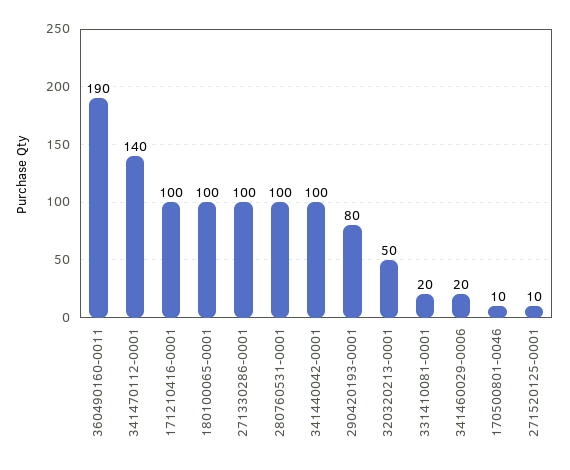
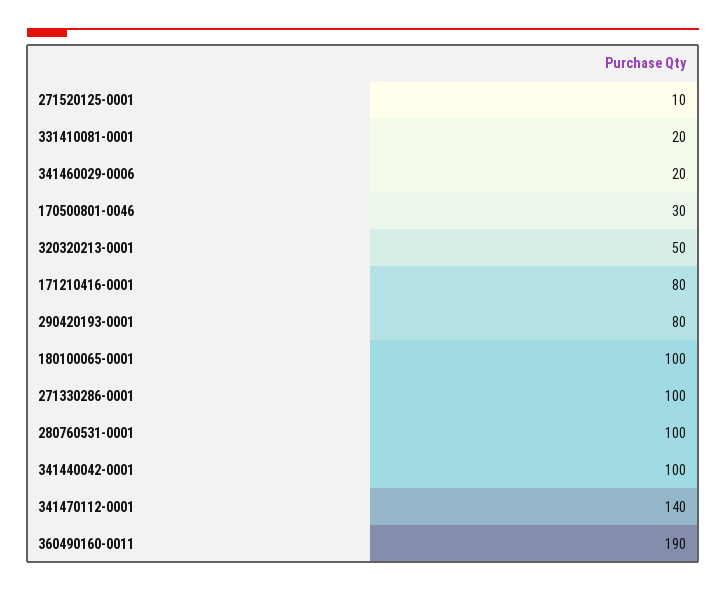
  {
    "360490160-0011": 190,
    "341470112-0001": 140,
-   "171210416-0001": 100,
+   "171210416-0001": 80,
    "180100065-0001": 100,
    "271330286-0001": 100,
    "280760531-0001": 100,
    "341440042-0001": 100,
    "290420193-0001": 80,
    "320320213-0001": 50,
    "331410081-0001": 20,
    "341460029-0006": 20,
-   "170500801-0046": 10,
+   "170500801-0046": 30,
    "271520125-0001": 10
  }

